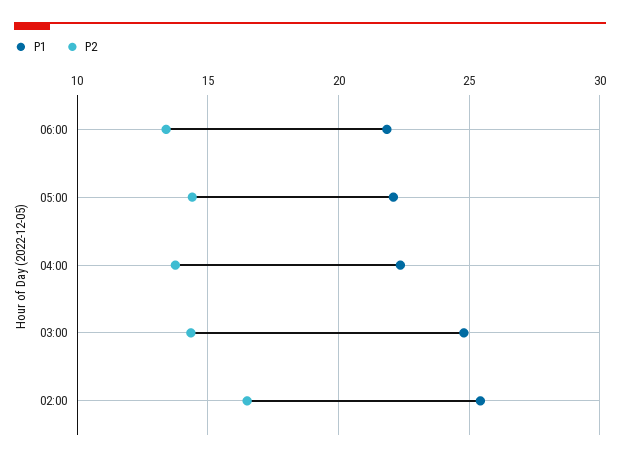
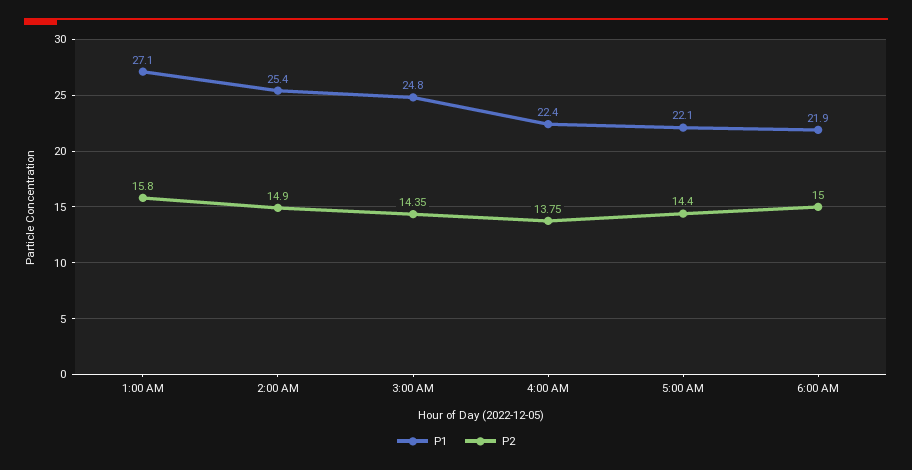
  {
    "P1": {
      "06:00": 21.9,
      "05:00": 22.1,
      "04:00": 22.4,
      "03:00": 24.8,
-     "02:00": 25.4
+     "02:00": 25.4,
+     "1:00 AM": 27.1
    },
    "P2": {
-     "06:00": 13.5,
+     "06:00": 15,
      "05:00": 14.4,
      "04:00": 13.75,
      "03:00": 14.35,
-     "02:00": 16.5
+     "02:00": 14.9,
+     "1:00 AM": 15.8
    }
  }

